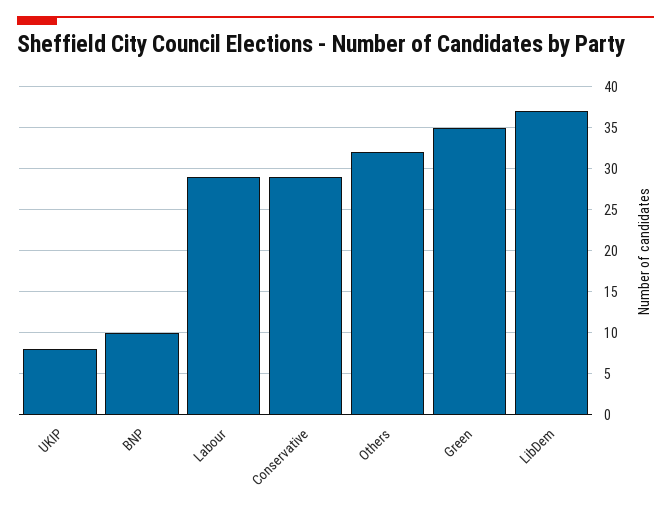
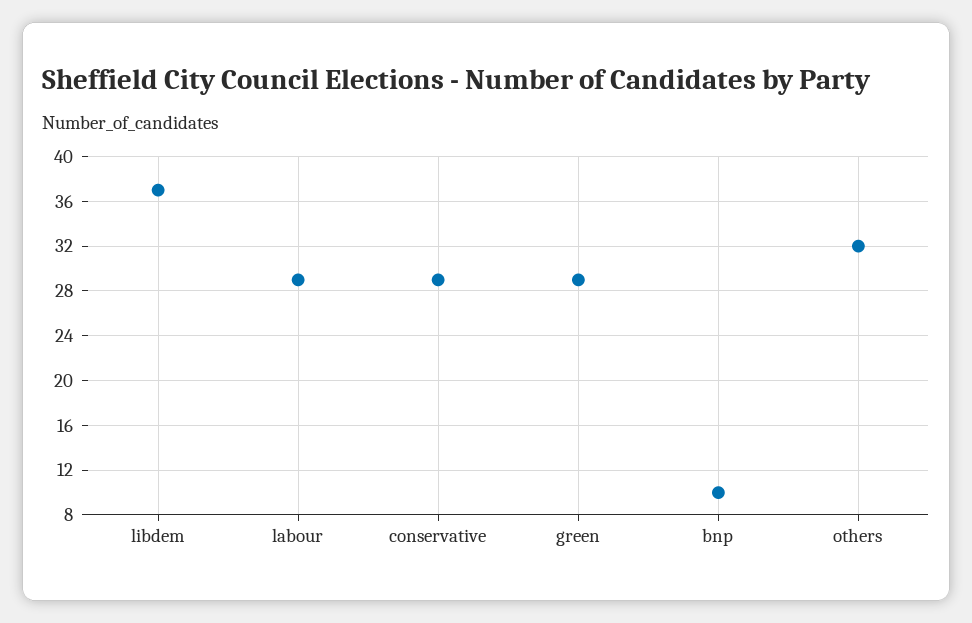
  {
-   "UKIP": 8,
    "BNP": 10,
    "Labour": 29,
    "Conservative": 29,
    "Others": 32,
-   "Green": 35,
+   "Green": 29,
    "LibDem": 37
  }

